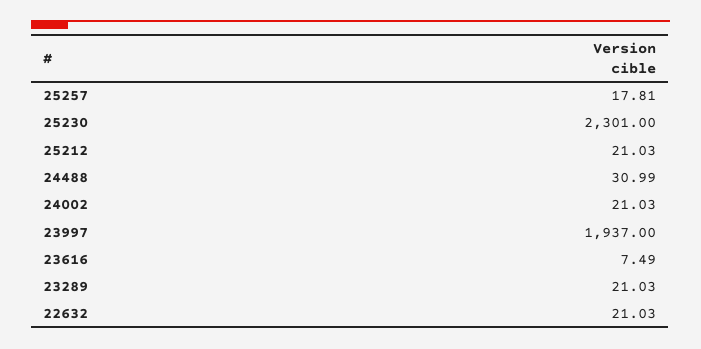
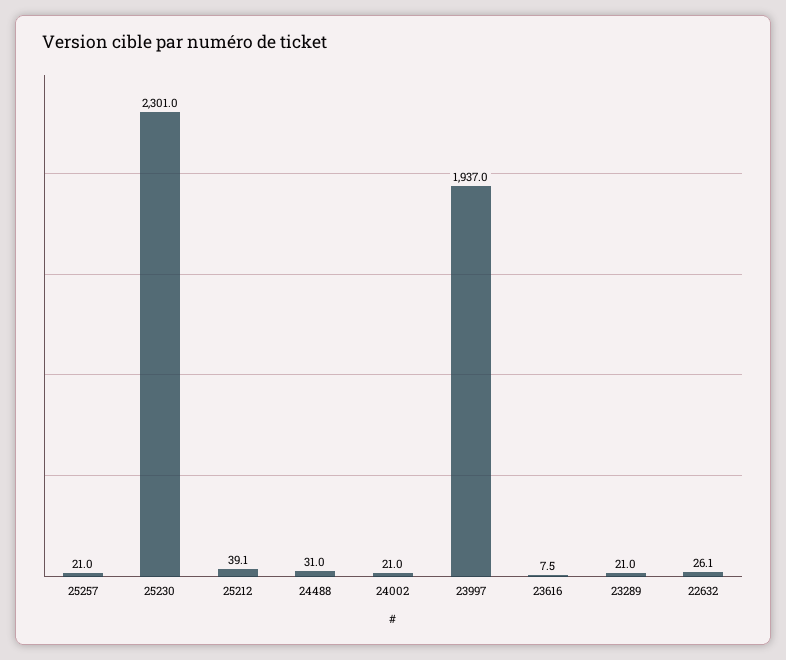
  {
-   "25257": 17.81,
+   "25257": 21,
    "25230": 2301,
-   "25212": 21.03,
+   "25212": 39.1,
    "24488": 30.99,
    "24002": 21.03,
    "23997": 1937,
    "23616": 7.49,
    "23289": 21.03,
-   "22632": 21.03
+   "22632": 26.1
  }

